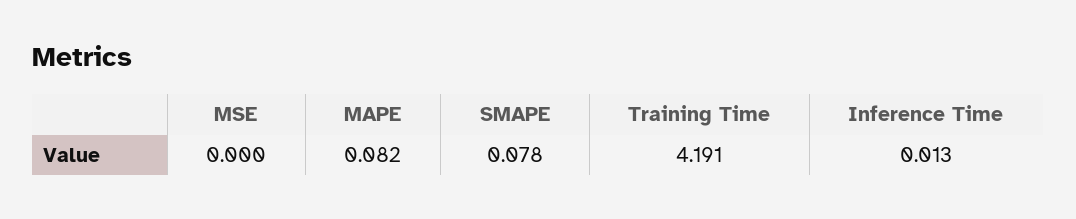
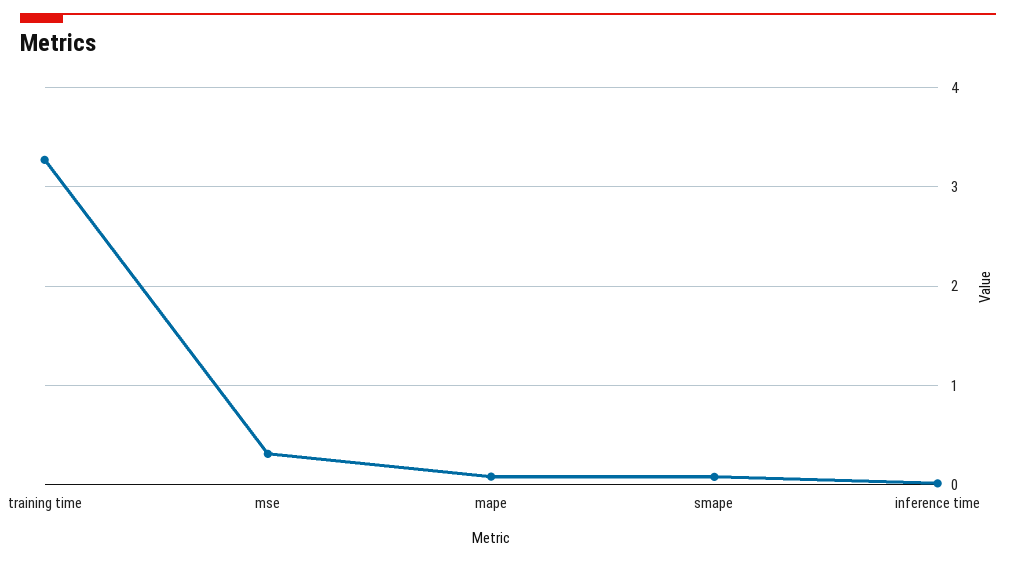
  {
-   "MSE": 0,
+   "MSE": 0.3,
    "MAPE": 0.082,
    "SMAPE": 0.078,
-   "Training Time": 4.191,
+   "Training Time": 3.3,
    "Inference Time": 0.013
  }

